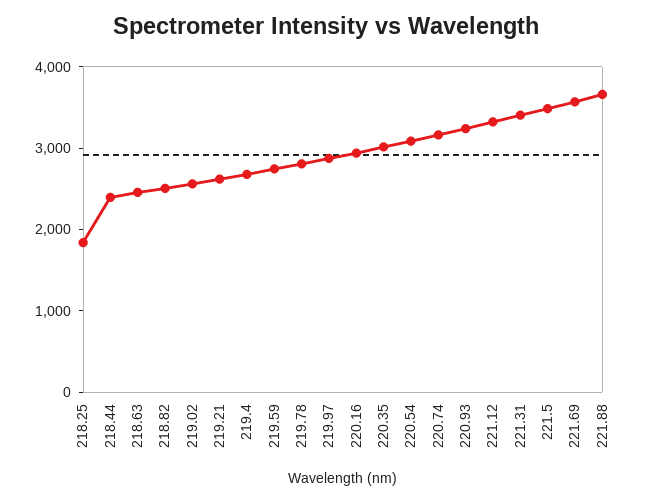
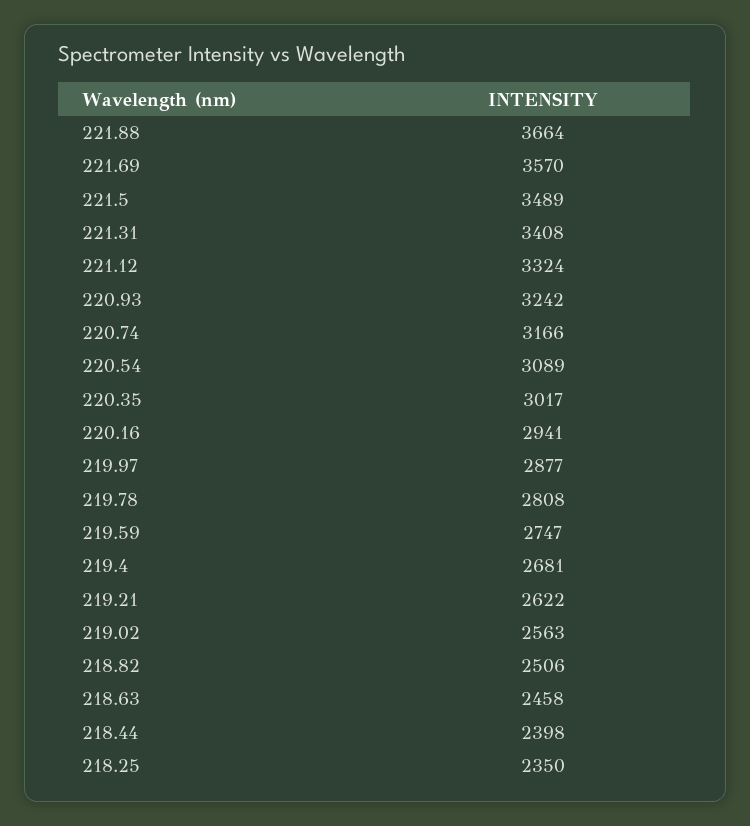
  {
-   "218.25": 1800,
+   "218.25": 2350,
    "218.44": 2398,
    "218.63": 2458,
    "218.82": 2506,
    "219.02": 2563,
    "219.21": 2622,
    "219.4": 2681,
    "219.59": 2747,
    "219.78": 2808,
    "219.97": 2877,
    "220.16": 2941,
    "220.35": 3017,
    "220.54": 3089,
    "220.74": 3166,
    "220.93": 3242,
    "221.12": 3324,
    "221.31": 3408,
    "221.5": 3489,
    "221.69": 3570,
    "221.88": 3664
  }

